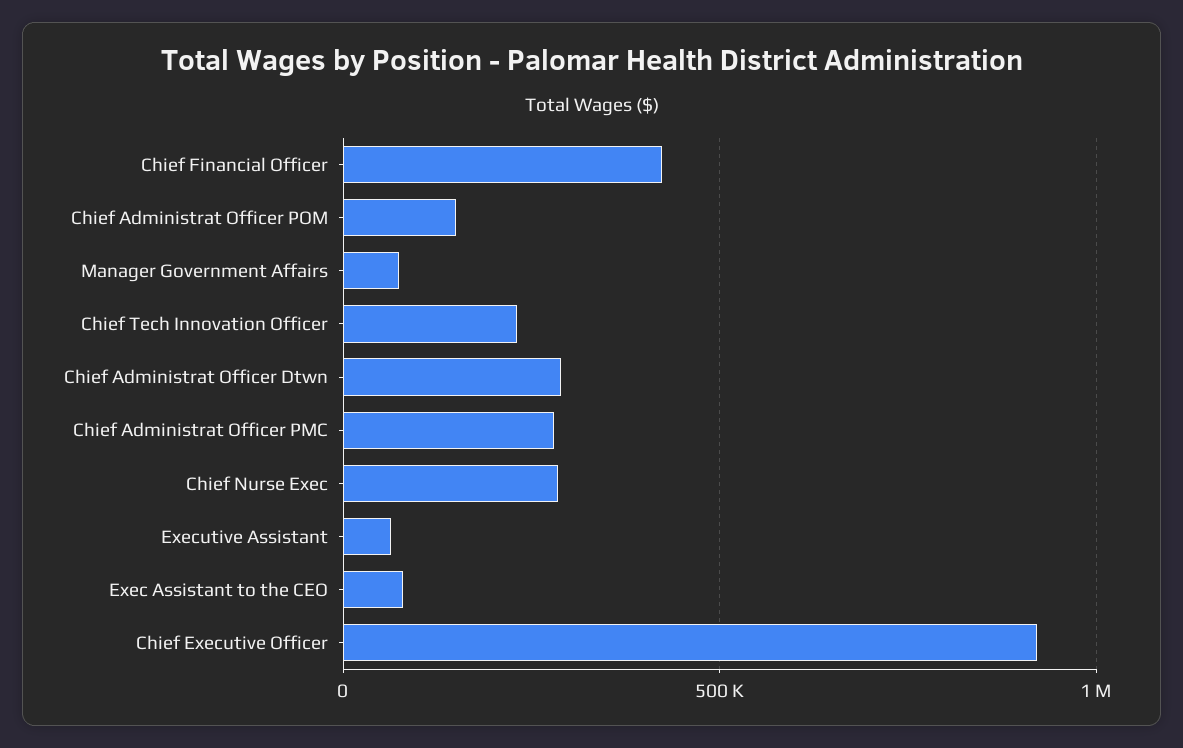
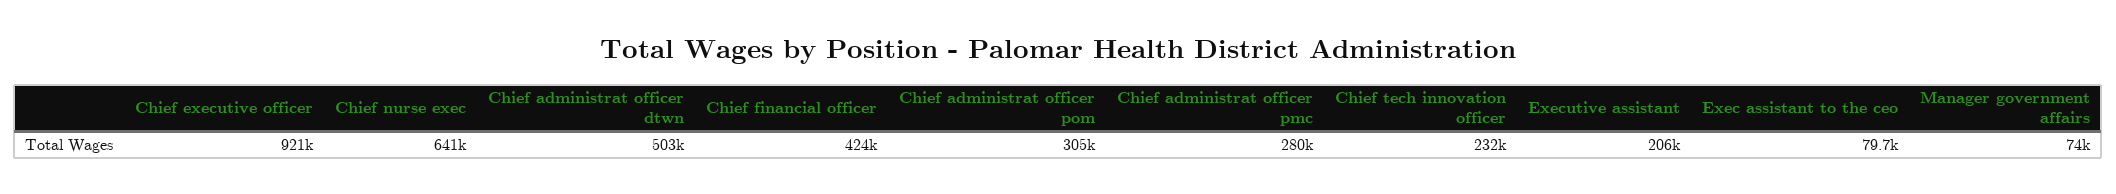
  {
    "Chief Financial Officer": 424000,
-   "Chief Administrat Officer POM": 150000,
+   "Chief Administrat Officer POM": 305000,
    "Manager Government Affairs": 74000,
    "Chief Tech Innovation Officer": 232000,
-   "Chief Administrat Officer Dtwn": 300000,
+   "Chief Administrat Officer Dtwn": 503000,
    "Chief Administrat Officer PMC": 280000,
-   "Chief Nurse Exec": 300000,
+   "Chief Nurse Exec": 641000,
-   "Executive Assistant": 50000,
+   "Executive Assistant": 206000,
    "Exec Assistant to the CEO": 79700,
    "Chief Executive Officer": 921000
  }

